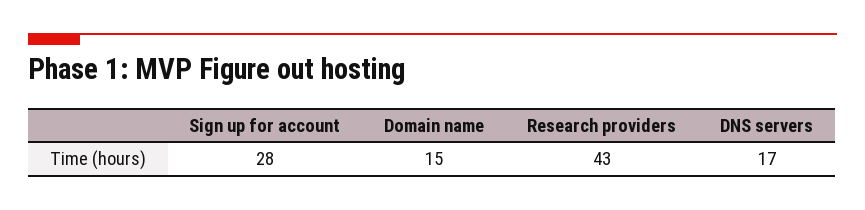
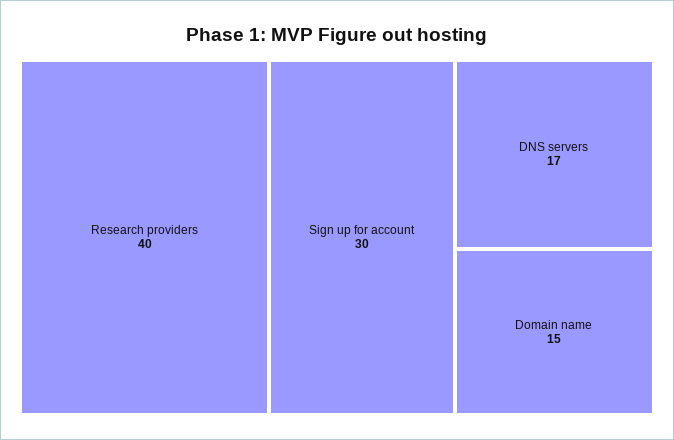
  {
-   "Sign up for account": 28,
+   "Sign up for account": 30,
    "Domain name": 15,
-   "Research providers": 43,
+   "Research providers": 40,
    "DNS servers": 17
  }

